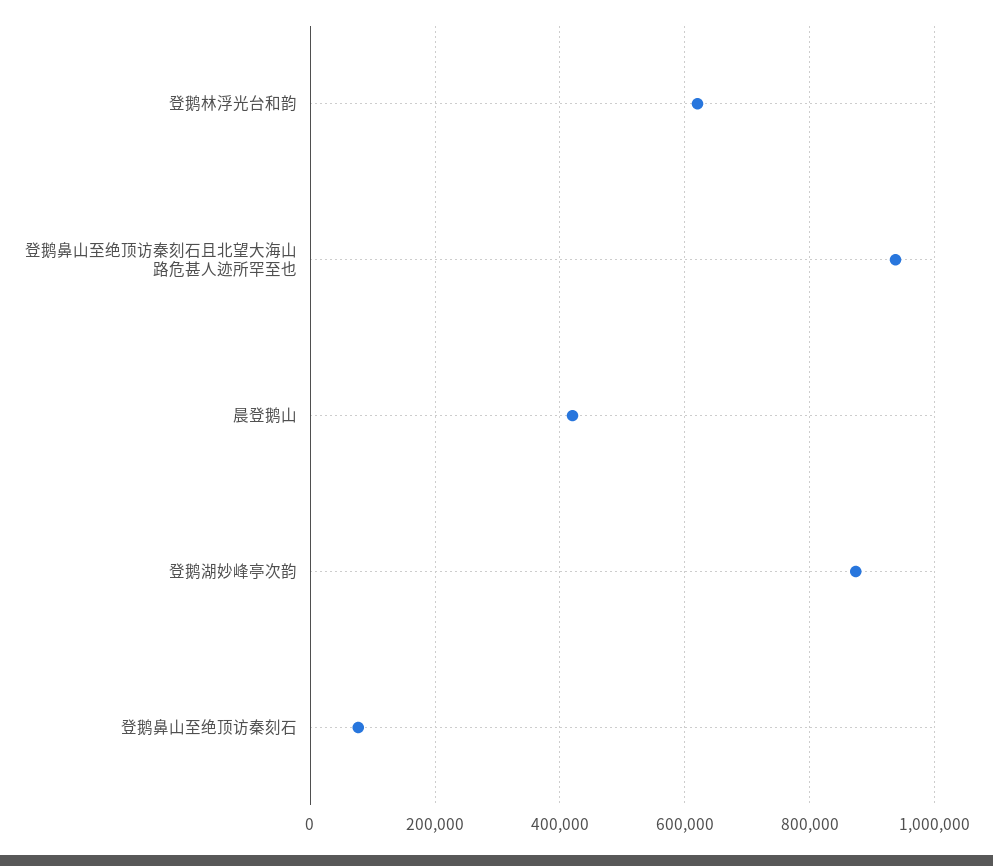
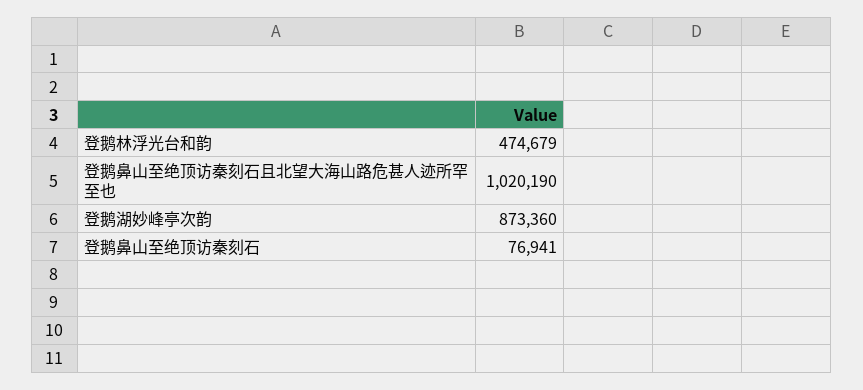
  {
-   "登鹅林浮光台和韵": 620000,
+   "登鹅林浮光台和韵": 474679,
-   "登鹅鼻山至绝顶访秦刻石且北望大海山路危甚人迹所罕至也": 940000,
+   "登鹅鼻山至绝顶访秦刻石且北望大海山路危甚人迹所罕至也": 1020190,
-   "晨登鹅山": 420000,
    "登鹅湖妙峰亭次韵": 873360,
    "登鹅鼻山至绝顶访秦刻石": 76941
  }

